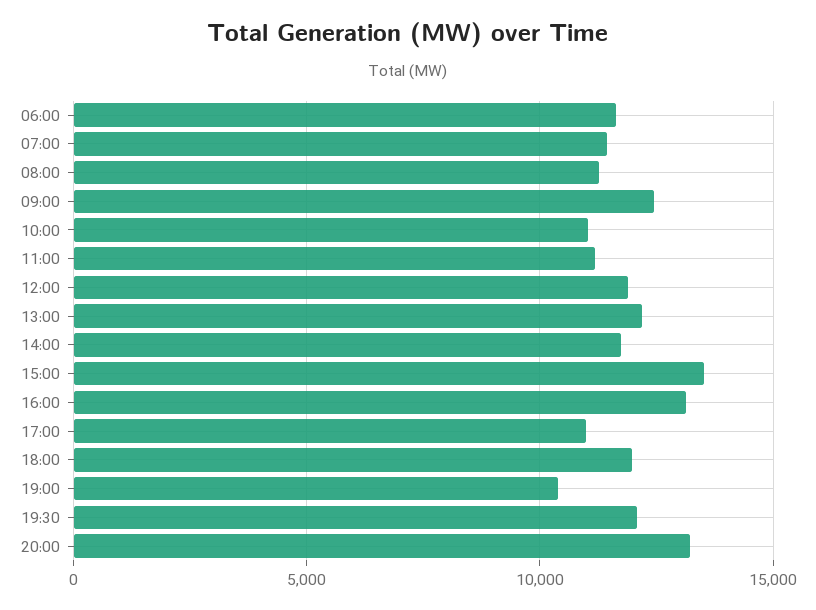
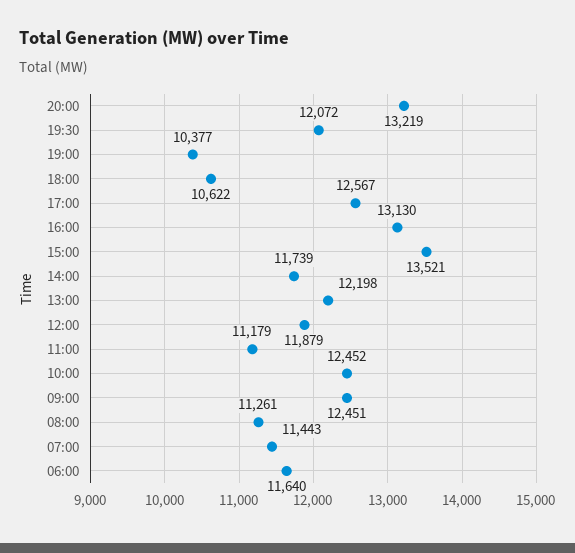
  {
    "06:00": 11640,
    "07:00": 11443,
    "08:00": 11261,
    "09:00": 12451,
-   "10:00": 11000,
+   "10:00": 12452,
    "11:00": 11179,
    "12:00": 11879,
    "13:00": 12198,
    "14:00": 11739,
    "15:00": 13521,
    "16:00": 13130,
-   "17:00": 11000,
+   "17:00": 12567,
-   "18:00": 12000,
+   "18:00": 10622,
    "19:00": 10377,
    "19:30": 12072,
    "20:00": 13219
  }

